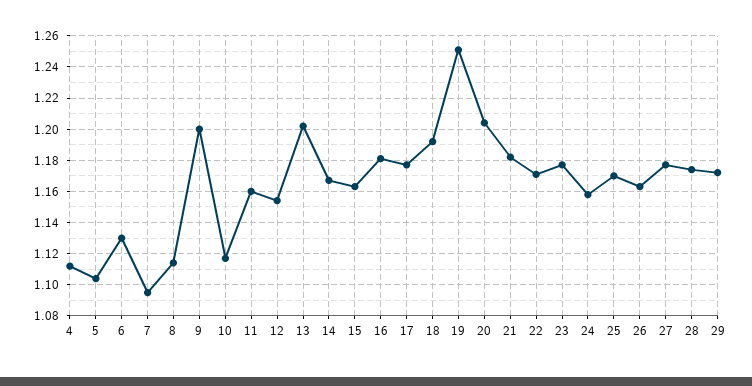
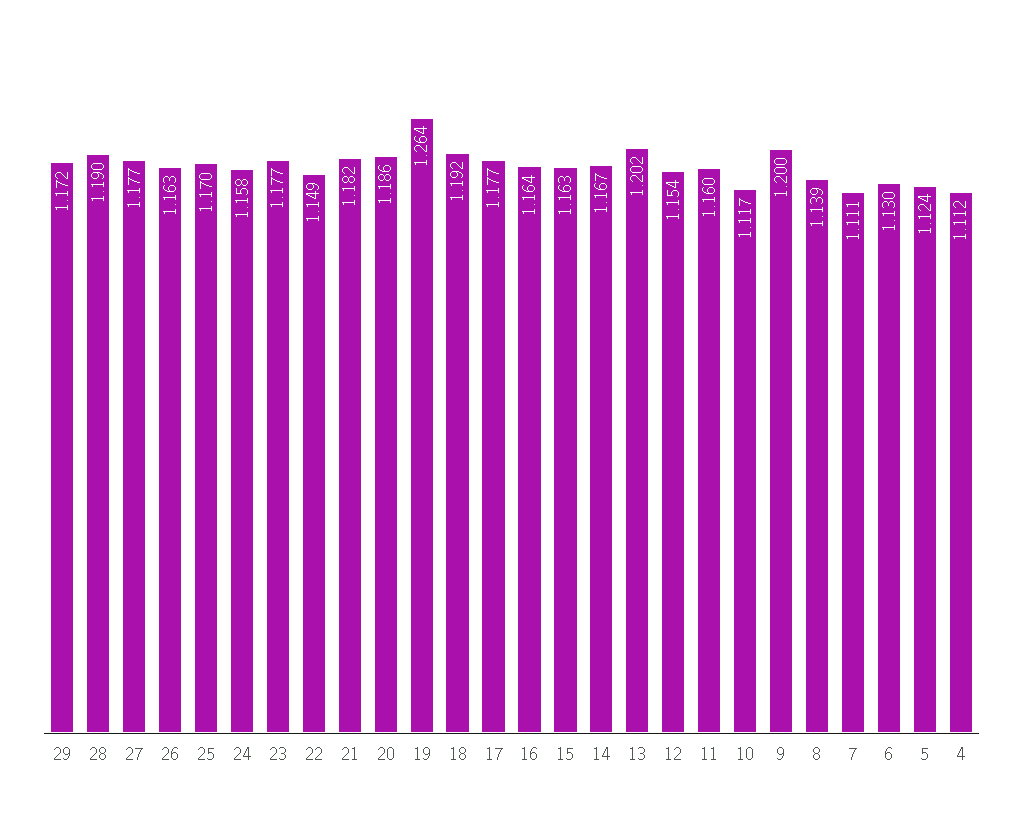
  {
    "4": 1.112,
-   "5": 1.105,
+   "5": 1.124,
    "6": 1.13,
-   "7": 1.095,
+   "7": 1.111,
-   "8": 1.115,
+   "8": 1.139,
    "9": 1.2,
    "10": 1.117,
    "11": 1.16,
    "12": 1.154,
    "13": 1.202,
    "14": 1.167,
    "15": 1.163,
-   "16": 1.18,
+   "16": 1.164,
    "17": 1.177,
    "18": 1.192,
-   "19": 1.25,
+   "19": 1.264,
-   "20": 1.205,
+   "20": 1.186,
    "21": 1.182,
-   "22": 1.17,
+   "22": 1.149,
    "23": 1.177,
    "24": 1.158,
    "25": 1.17,
    "26": 1.163,
    "27": 1.177,
-   "28": 1.175,
+   "28": 1.19,
    "29": 1.172
  }

